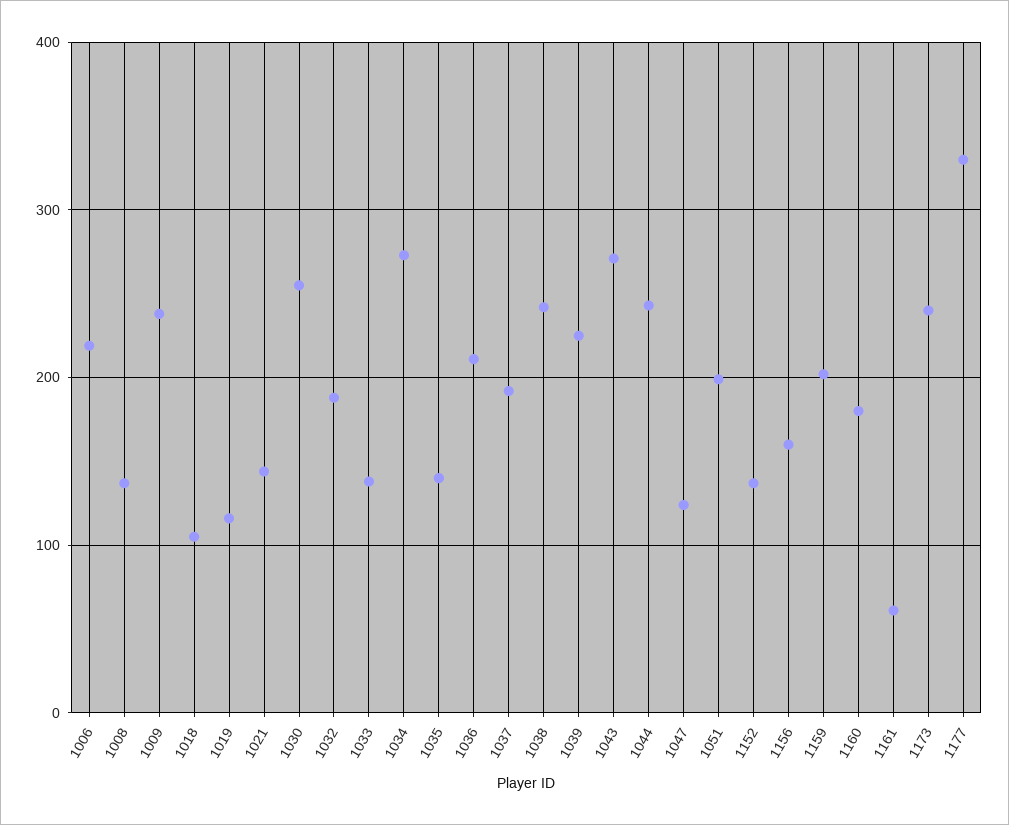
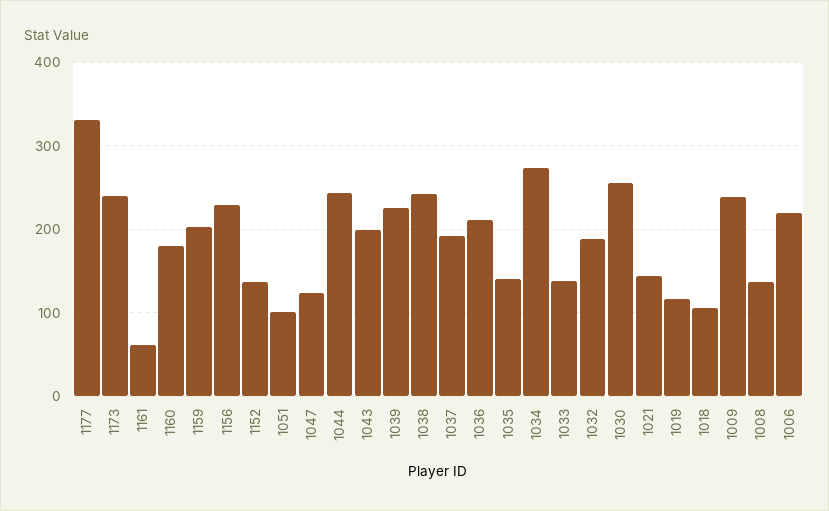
  {
    "1006": 220,
    "1008": 140,
    "1009": 240,
    "1018": 110,
    "1019": 120,
    "1021": 140,
    "1030": 260,
    "1032": 190,
    "1033": 140,
    "1034": 270,
    "1035": 140,
    "1036": 210,
    "1037": 190,
    "1038": 240,
    "1039": 230,
-   "1043": 270,
+   "1043": 200,
    "1044": 240,
    "1047": 120,
-   "1051": 200,
+   "1051": 100,
    "1152": 140,
-   "1156": 160,
+   "1156": 230,
    "1159": 200,
    "1160": 180,
    "1161": 60,
    "1173": 240,
    "1177": 330
  }

